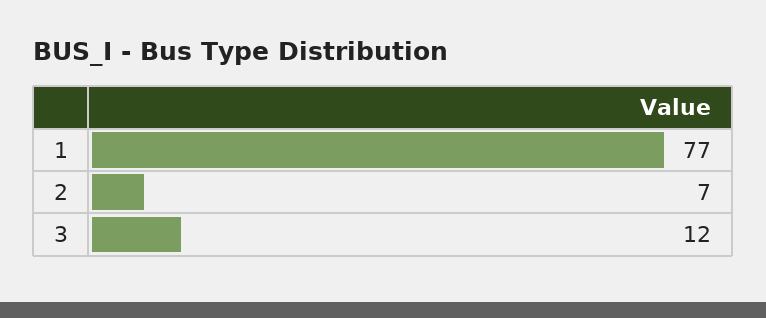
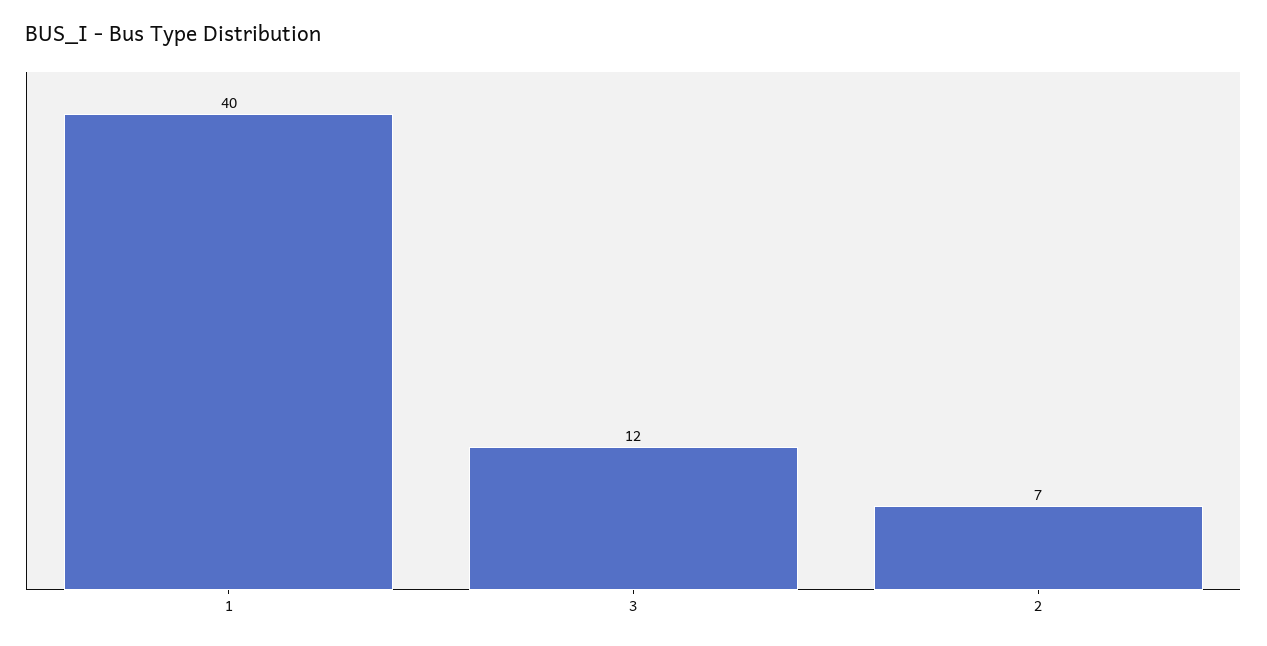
  {
-   "1": 77,
+   "1": 40,
    "2": 7,
    "3": 12
  }

